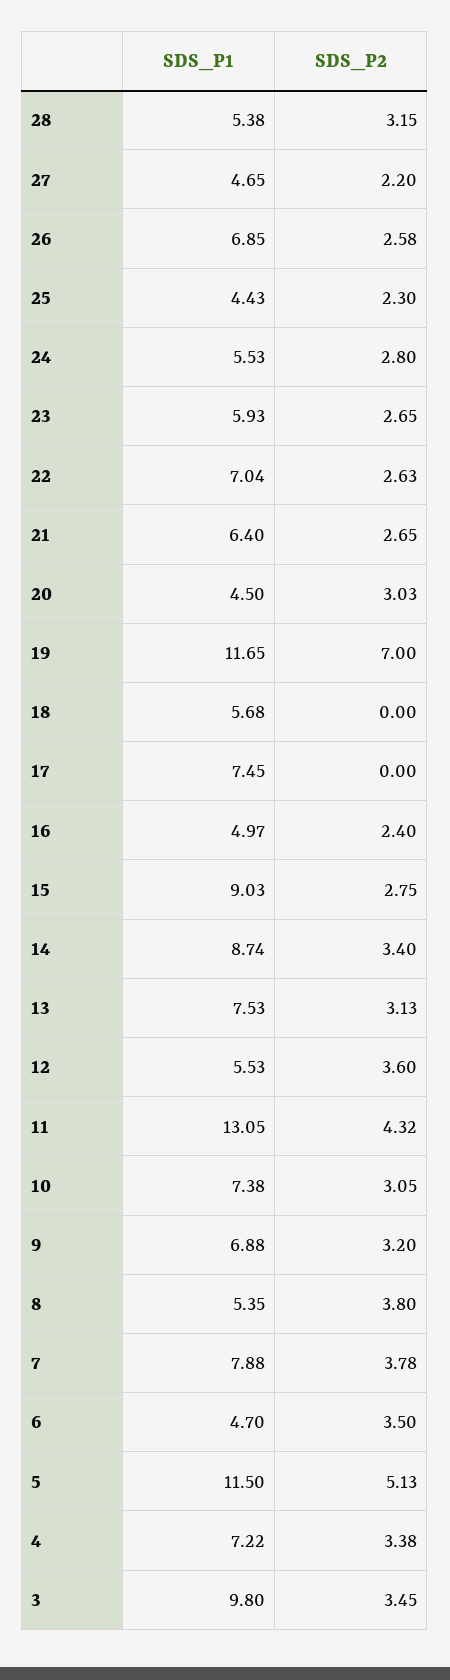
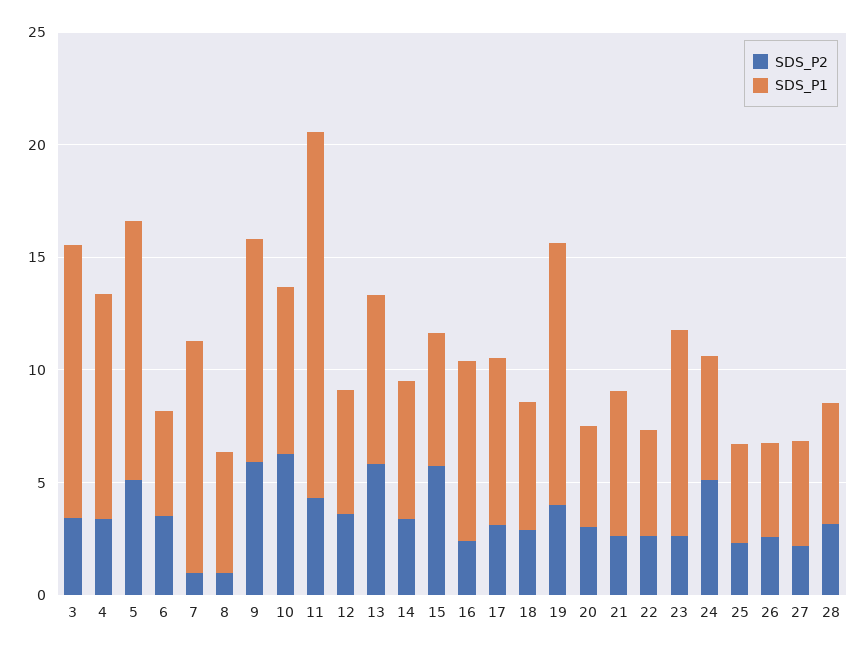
  {
    "SDS_P1": {
      "28": 5.38,
      "27": 4.65,
-     "26": 6.85,
+     "26": 4,
      "25": 4.43,
      "24": 5.53,
-     "23": 5.93,
+     "23": 9,
-     "22": 7.04,
+     "22": 5,
      "21": 6.4,
      "20": 4.5,
      "19": 11.65,
      "18": 5.68,
      "17": 7.45,
-     "16": 4.97,
+     "16": 8,
-     "15": 9.03,
+     "15": 6,
-     "14": 8.74,
+     "14": 6,
      "13": 7.53,
      "12": 5.53,
-     "11": 13.05,
+     "11": 16,
      "10": 7.38,
-     "9": 6.88,
+     "9": 10,
      "8": 5.35,
-     "7": 7.88,
+     "7": 10,
      "6": 4.7,
      "5": 11.5,
-     "4": 7.22,
+     "4": 10,
-     "3": 9.8
+     "3": 12
    },
    "SDS_P2": {
      "28": 3.15,
      "27": 2.2,
      "26": 2.58,
      "25": 2.3,
-     "24": 2.8,
+     "24": 5,
      "23": 2.65,
      "22": 2.63,
      "21": 2.65,
      "20": 3.03,
-     "19": 7,
+     "19": 4,
-     "18": 0,
+     "18": 3,
-     "17": 0,
+     "17": 3,
      "16": 2.4,
-     "15": 2.75,
+     "15": 6,
      "14": 3.4,
-     "13": 3.13,
+     "13": 6,
      "12": 3.6,
      "11": 4.32,
-     "10": 3.05,
+     "10": 6,
-     "9": 3.2,
+     "9": 6,
-     "8": 3.8,
+     "8": 1,
-     "7": 3.78,
+     "7": 1,
      "6": 3.5,
      "5": 5.13,
      "4": 3.38,
      "3": 3.45
    }
  }

